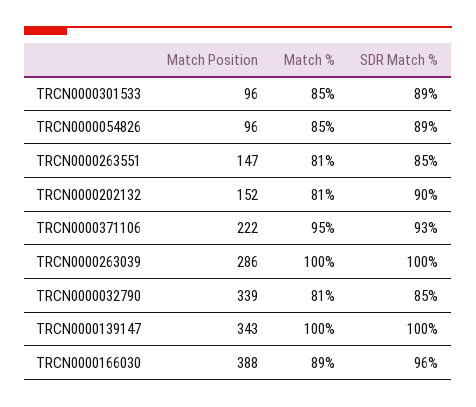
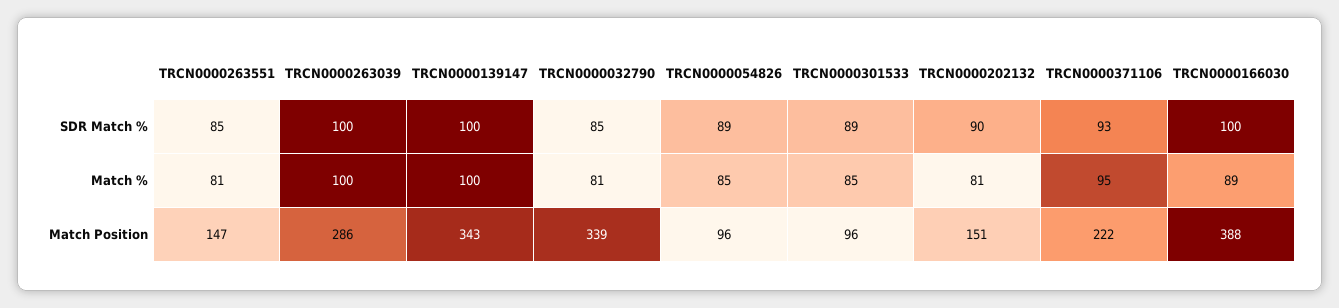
  {
    "Match Position": {
      "TRCN0000301533": 96,
      "TRCN0000054826": 96,
      "TRCN0000263551": 147,
-     "TRCN0000202132": 152,
+     "TRCN0000202132": 151,
      "TRCN0000371106": 222,
      "TRCN0000263039": 286,
      "TRCN0000032790": 339,
      "TRCN0000139147": 343,
      "TRCN0000166030": 388
    },
    "Match %": {
      "TRCN0000301533": 85,
      "TRCN0000054826": 85,
      "TRCN0000263551": 81,
      "TRCN0000202132": 81,
      "TRCN0000371106": 95,
      "TRCN0000263039": 100,
      "TRCN0000032790": 81,
      "TRCN0000139147": 100,
      "TRCN0000166030": 89
    },
    "SDR Match %": {
      "TRCN0000301533": 89,
      "TRCN0000054826": 89,
      "TRCN0000263551": 85,
      "TRCN0000202132": 90,
      "TRCN0000371106": 93,
      "TRCN0000263039": 100,
      "TRCN0000032790": 85,
      "TRCN0000139147": 100,
-     "TRCN0000166030": 96
+     "TRCN0000166030": 100
    }
  }

